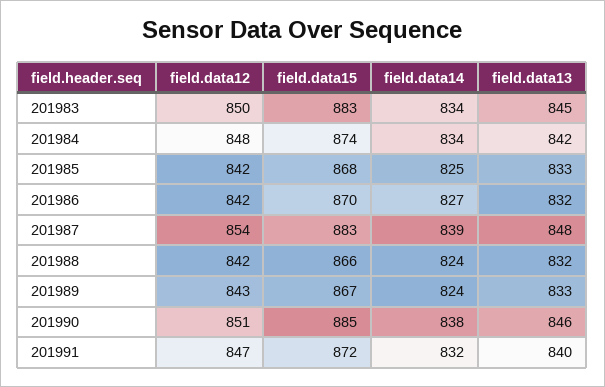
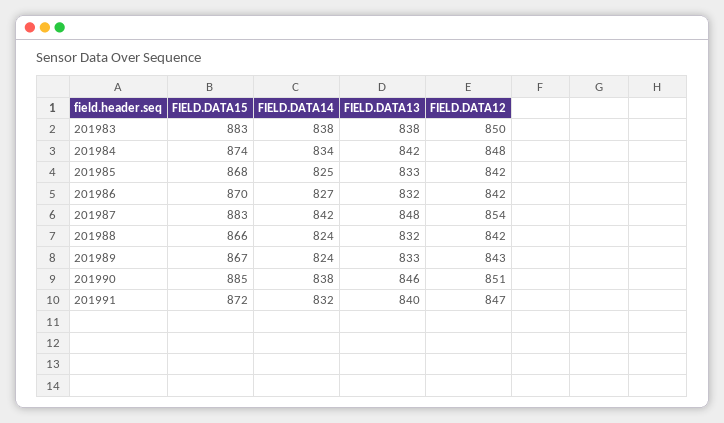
  {
    "field.data12": {
      "201983": 850,
      "201984": 848,
      "201985": 842,
      "201986": 842,
      "201987": 854,
      "201988": 842,
      "201989": 843,
      "201990": 851,
      "201991": 847
    },
    "field.data15": {
      "201983": 883,
      "201984": 874,
      "201985": 868,
      "201986": 870,
      "201987": 883,
      "201988": 866,
      "201989": 867,
      "201990": 885,
      "201991": 872
    },
    "field.data14": {
-     "201983": 834,
+     "201983": 838,
      "201984": 834,
      "201985": 825,
      "201986": 827,
-     "201987": 839,
+     "201987": 842,
      "201988": 824,
      "201989": 824,
      "201990": 838,
      "201991": 832
    },
    "field.data13": {
-     "201983": 845,
+     "201983": 838,
      "201984": 842,
      "201985": 833,
      "201986": 832,
      "201987": 848,
      "201988": 832,
      "201989": 833,
      "201990": 846,
      "201991": 840
    }
  }

